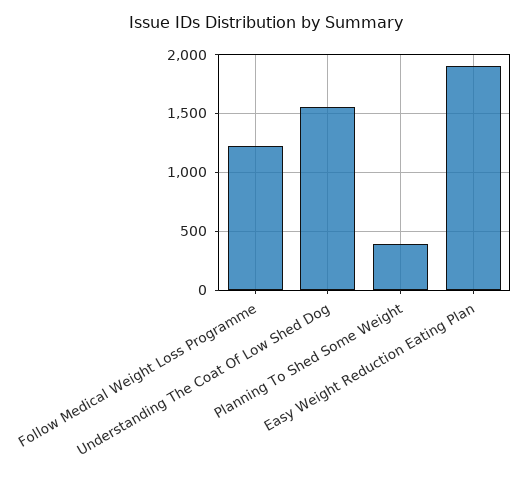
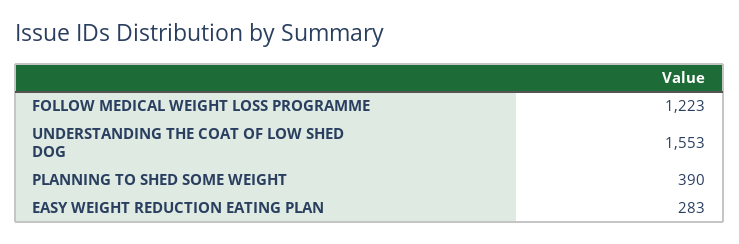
  {
    "Follow Medical Weight Loss Programme": 1223,
    "Understanding The Coat Of Low Shed Dog": 1553,
    "Planning To Shed Some Weight": 390,
-   "Easy Weight Reduction Eating Plan": 1900
+   "Easy Weight Reduction Eating Plan": 283
  }

